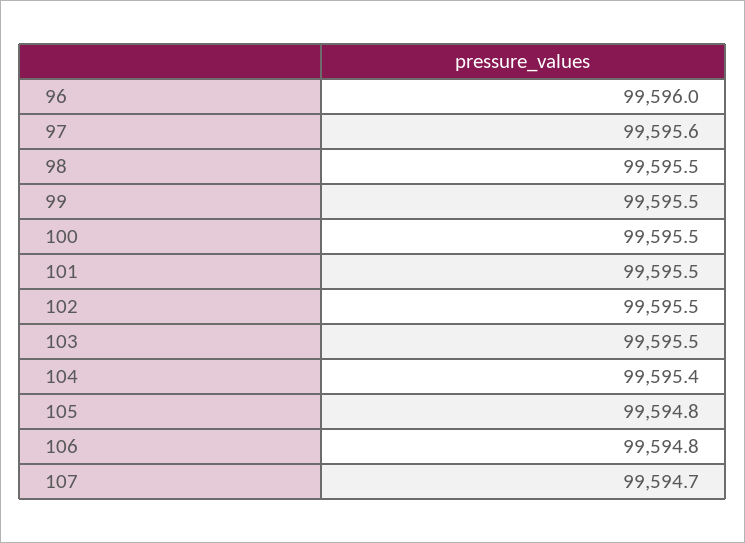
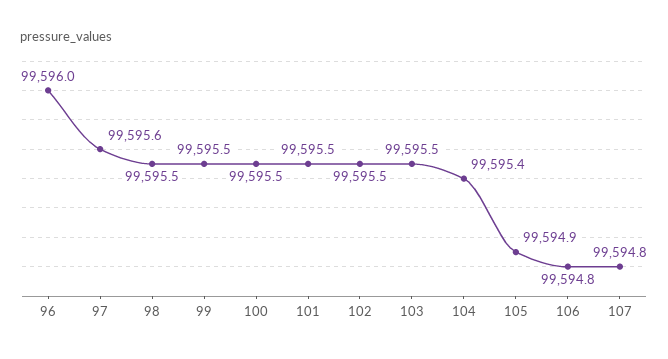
  {
    "96": 99596,
    "97": 99595.6,
    "98": 99595.5,
    "99": 99595.5,
    "100": 99595.5,
    "101": 99595.5,
    "102": 99595.5,
    "103": 99595.5,
    "104": 99595.4,
-   "105": 99594.8,
+   "105": 99594.9,
    "106": 99594.8,
-   "107": 99594.7
+   "107": 99594.8
  }

